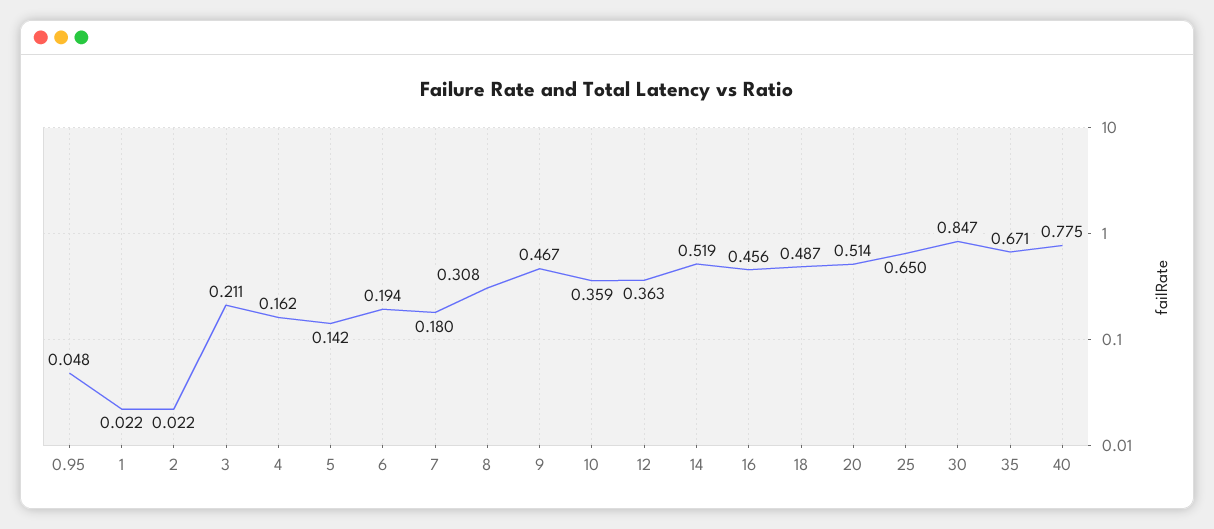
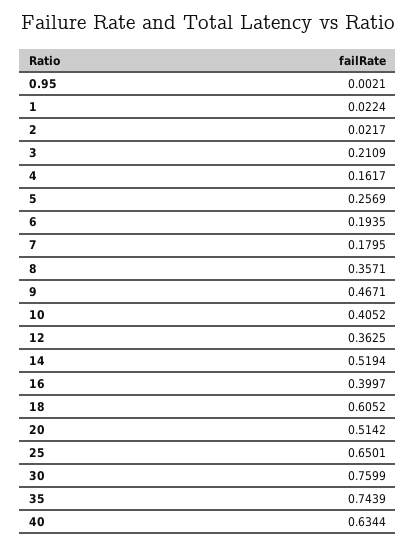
  {
-   "0.95": 0.048,
+   "0.95": 0.0021,
    "1": 0.0224,
    "2": 0.0217,
    "3": 0.2109,
    "4": 0.1617,
-   "5": 0.142,
+   "5": 0.2569,
    "6": 0.1935,
    "7": 0.1795,
-   "8": 0.308,
+   "8": 0.3571,
    "9": 0.4671,
-   "10": 0.359,
+   "10": 0.4052,
    "12": 0.3625,
    "14": 0.5194,
-   "16": 0.456,
+   "16": 0.3997,
-   "18": 0.487,
+   "18": 0.6052,
    "20": 0.5142,
    "25": 0.6501,
-   "30": 0.847,
+   "30": 0.7599,
-   "35": 0.671,
+   "35": 0.7439,
-   "40": 0.775
+   "40": 0.6344
  }

